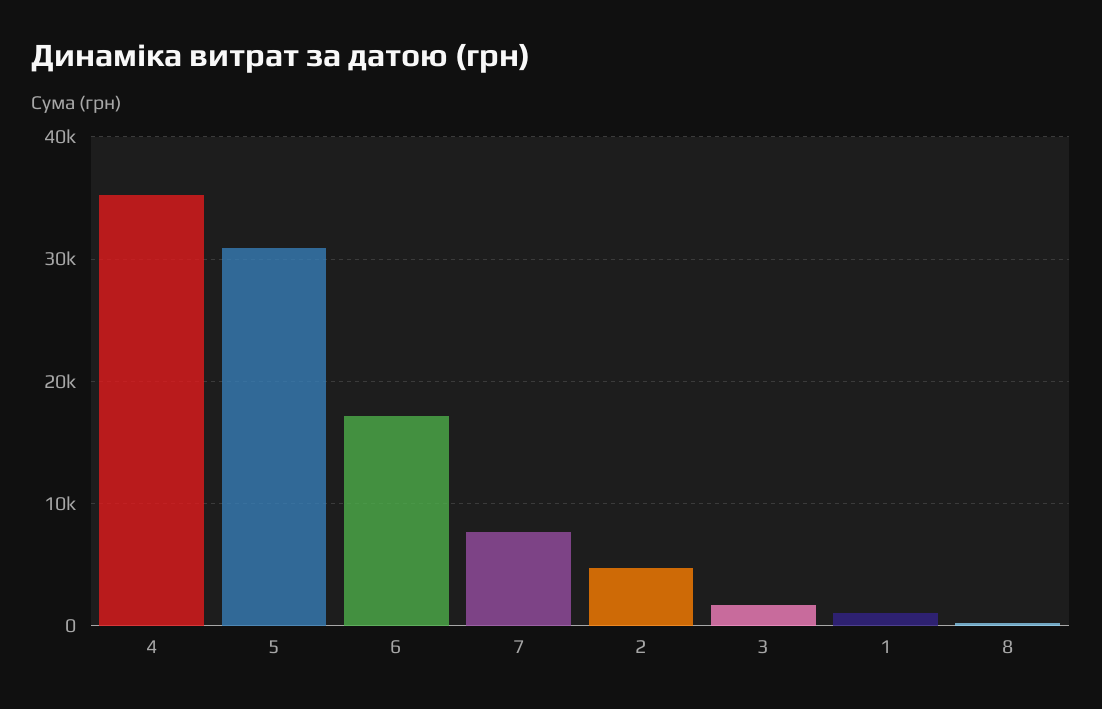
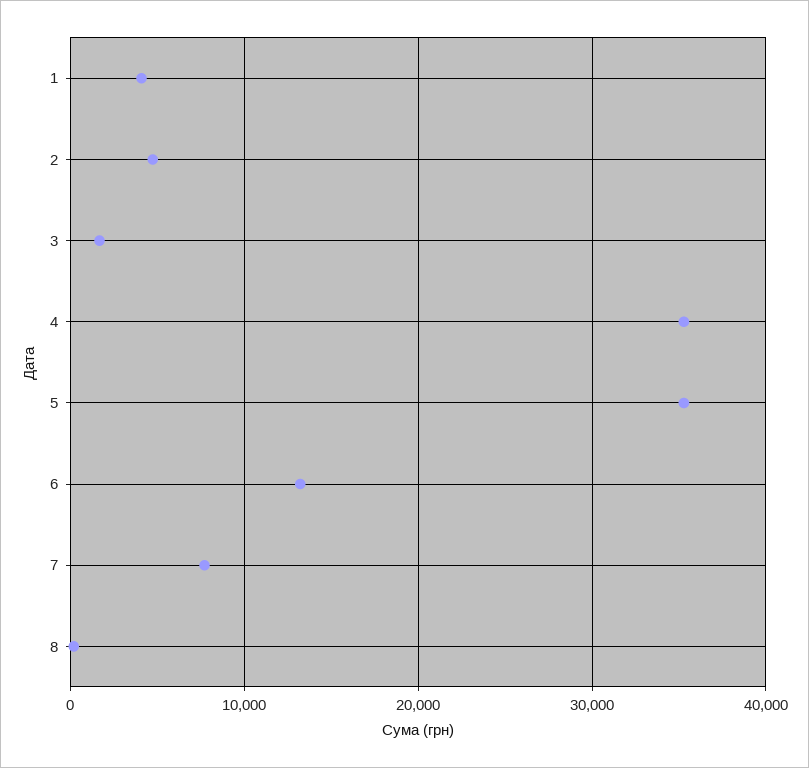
  {
    "4": 35000,
-   "5": 31000,
+   "5": 35000,
-   "6": 17000,
+   "6": 13000,
    "7": 8000,
    "2": 5000,
    "3": 2000,
-   "1": 1000,
+   "1": 4000,
    "8": 0
  }

